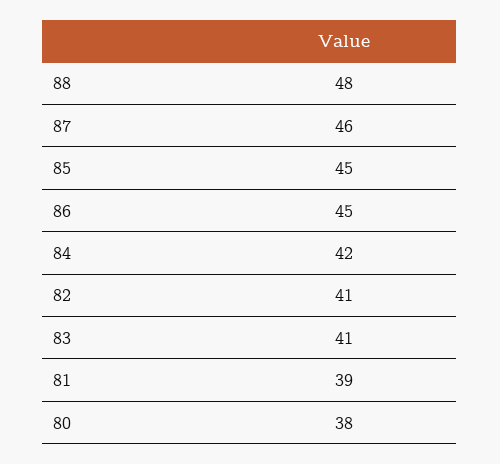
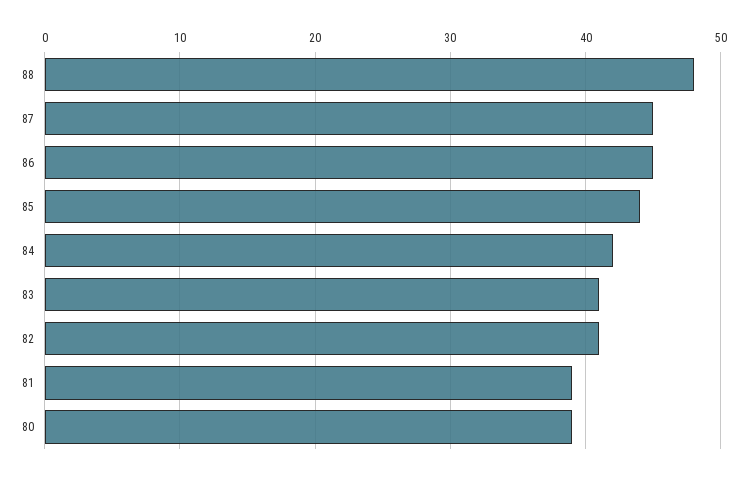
  {
    "88": 48,
-   "87": 46,
+   "87": 45,
-   "85": 45,
+   "85": 44,
    "86": 45,
    "84": 42,
    "82": 41,
    "83": 41,
    "81": 39,
-   "80": 38
+   "80": 39
  }

